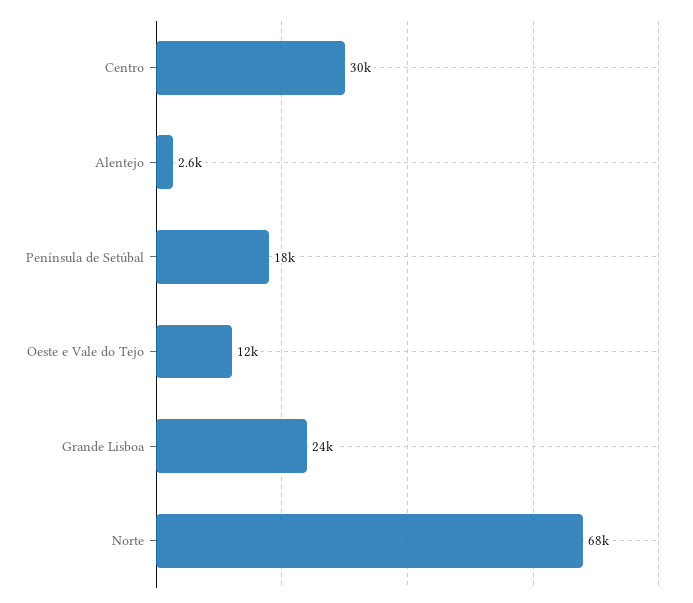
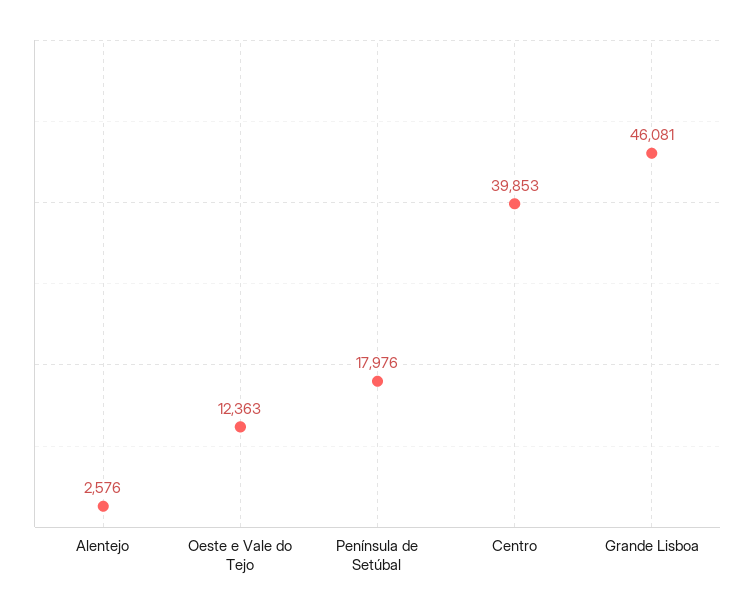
  {
-   "Centro": 30000,
+   "Centro": 39853,
    "Alentejo": 2576,
    "Península de Setúbal": 17976,
    "Oeste e Vale do Tejo": 12363,
-   "Grande Lisboa": 24000,
+   "Grande Lisboa": 46081
-   "Norte": 68000
  }

